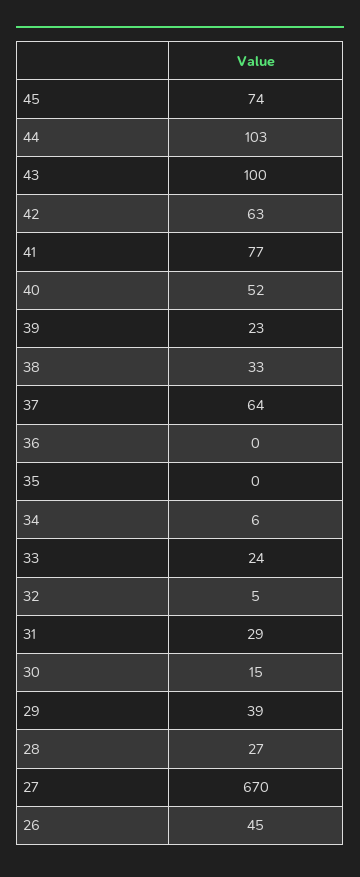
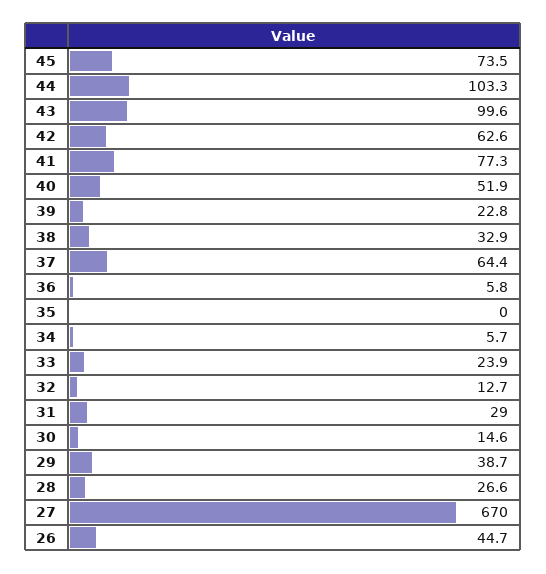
  {
    "45": 73.5,
    "44": 103.3,
    "43": 99.6,
    "42": 62.6,
    "41": 77.3,
    "40": 51.9,
    "39": 22.8,
    "38": 32.9,
    "37": 64.4,
-   "36": 0,
+   "36": 5.8,
    "35": 0,
    "34": 5.7,
    "33": 23.9,
-   "32": 5,
+   "32": 12.7,
    "31": 29,
    "30": 14.6,
    "29": 38.7,
    "28": 26.6,
    "27": 670,
    "26": 44.7
  }

